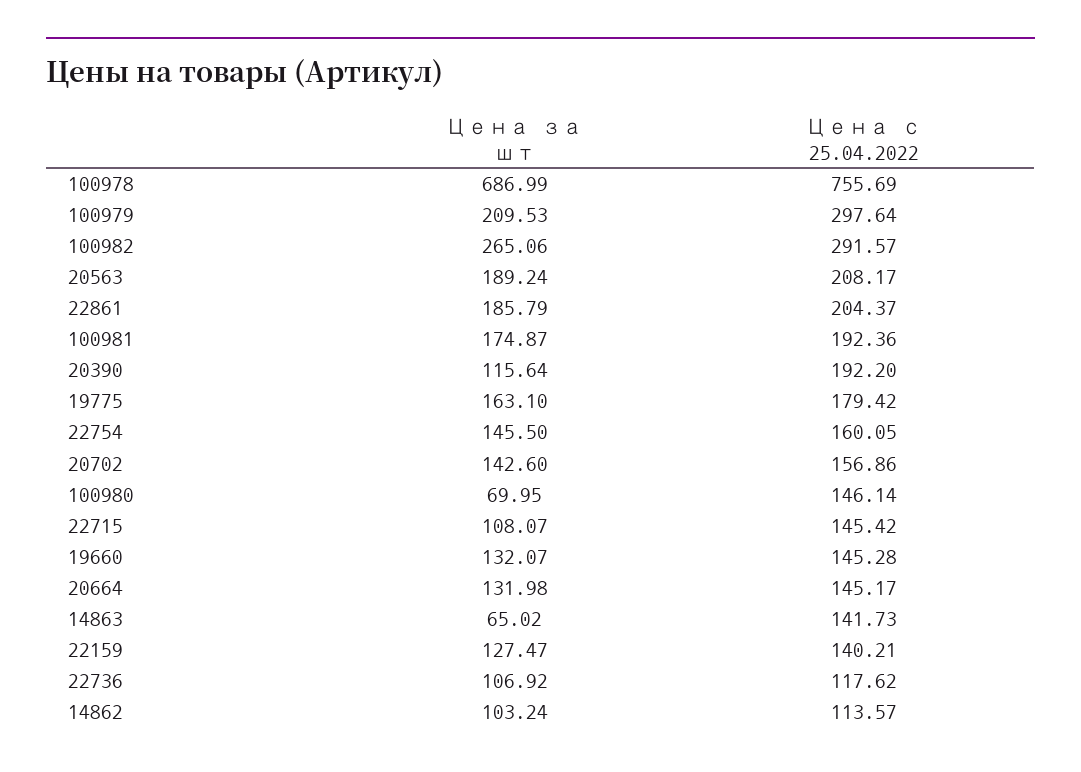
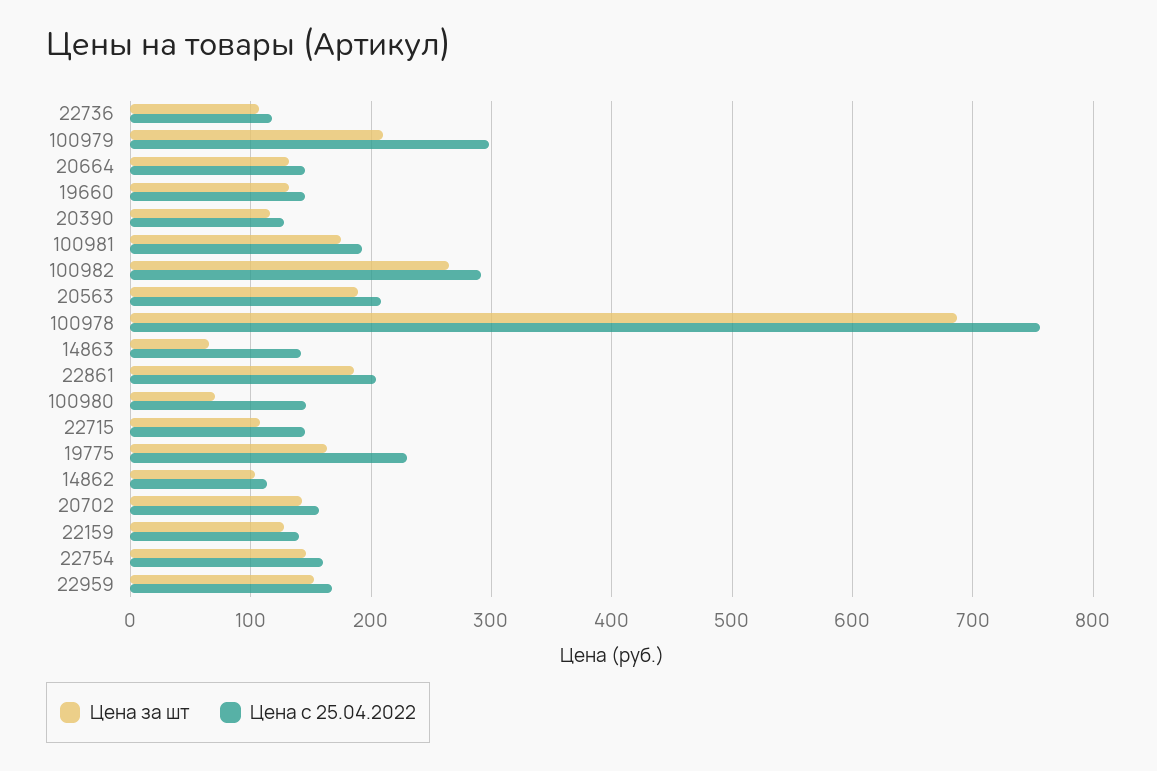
  {
    "Цена за шт": {
      "100978": 686.99,
      "100979": 209.53,
      "100982": 265.06,
      "20563": 189.24,
      "22861": 185.79,
      "100981": 174.87,
      "20390": 115.64,
      "19775": 163.1,
      "22754": 145.5,
      "20702": 142.6,
      "100980": 69.95,
      "22715": 108.07,
      "19660": 132.07,
      "20664": 131.98,
      "14863": 65.02,
      "22159": 127.47,
      "22736": 106.92,
-     "14862": 103.24
+     "14862": 103.24,
+     "22959": 150
    },
    "Цена с 25.04.2022": {
      "100978": 755.69,
      "100979": 297.64,
      "100982": 291.57,
      "20563": 208.17,
      "22861": 204.37,
      "100981": 192.36,
-     "20390": 192.2,
+     "20390": 130,
-     "19775": 179.42,
+     "19775": 230,
      "22754": 160.05,
      "20702": 156.86,
      "100980": 146.14,
      "22715": 145.42,
      "19660": 145.28,
      "20664": 145.17,
      "14863": 141.73,
      "22159": 140.21,
      "22736": 117.62,
-     "14862": 113.57
+     "14862": 113.57,
+     "22959": 170
    }
  }

